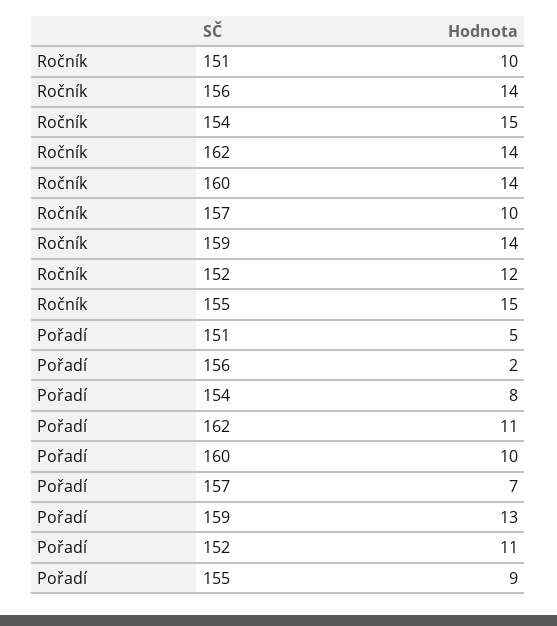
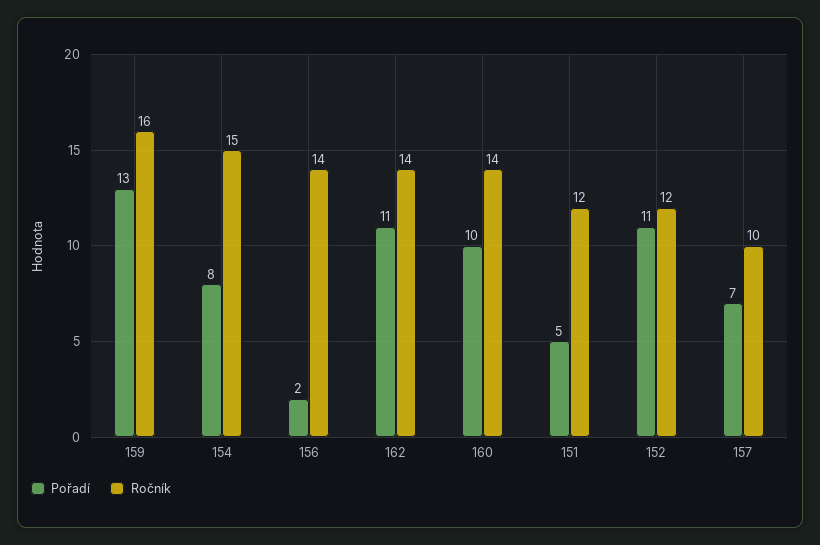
  {
    "Ročník": {
-     "151": 10,
+     "151": 12,
      "156": 14,
      "154": 15,
      "162": 14,
      "160": 14,
      "157": 10,
-     "159": 14,
+     "159": 16,
-     "152": 12,
+     "152": 12
-     "155": 15
    },
    "Pořadí": {
      "151": 5,
      "156": 2,
      "154": 8,
      "162": 11,
      "160": 10,
      "157": 7,
      "159": 13,
-     "152": 11,
+     "152": 11
-     "155": 9
    }
  }

